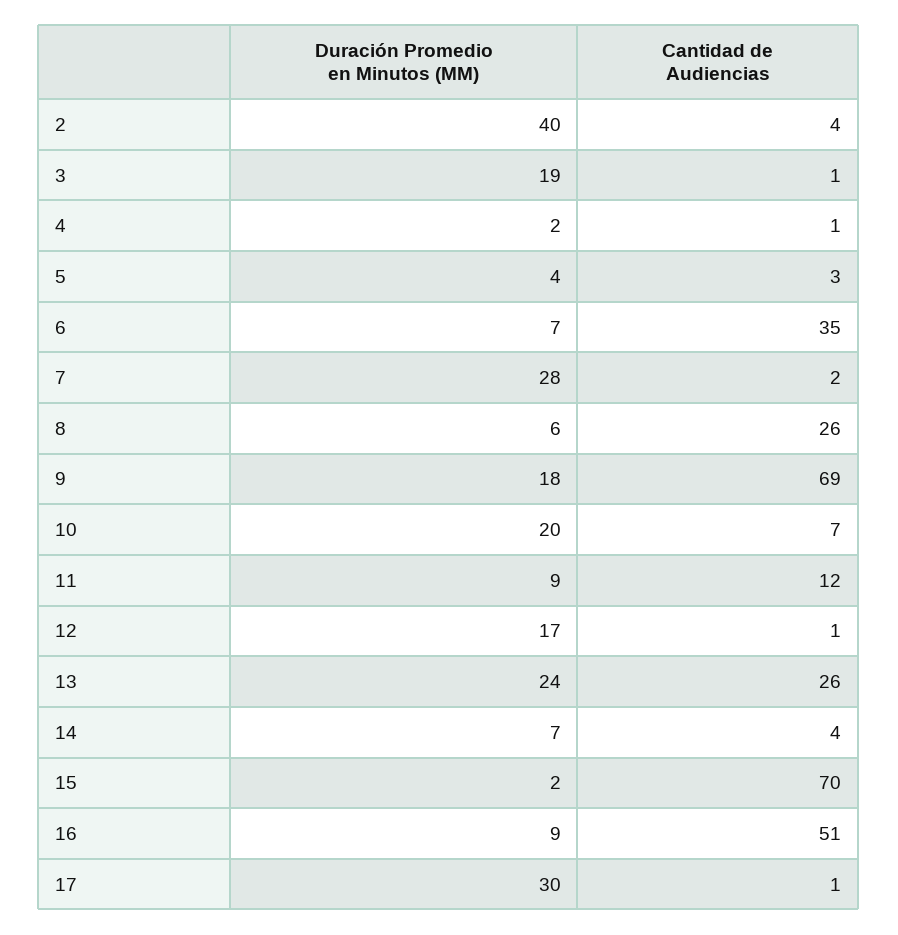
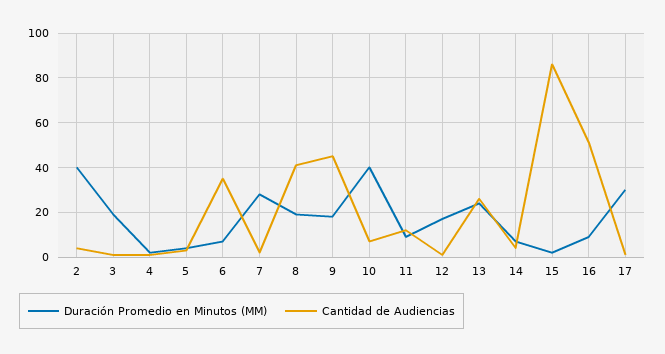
  {
    "Duración Promedio en Minutos (MM)": {
      "2": 40,
      "3": 19,
      "4": 2,
      "5": 4,
      "6": 7,
      "7": 28,
-     "8": 6,
+     "8": 20,
      "9": 18,
-     "10": 20,
+     "10": 40,
      "11": 9,
      "12": 17,
      "13": 24,
      "14": 7,
      "15": 2,
      "16": 9,
      "17": 30
    },
    "Cantidad de Audiencias": {
      "2": 4,
      "3": 1,
      "4": 1,
      "5": 3,
      "6": 35,
      "7": 2,
-     "8": 26,
+     "8": 40,
-     "9": 69,
+     "9": 45,
      "10": 7,
      "11": 12,
      "12": 1,
      "13": 26,
      "14": 4,
-     "15": 70,
+     "15": 85,
      "16": 51,
      "17": 1
    }
  }

